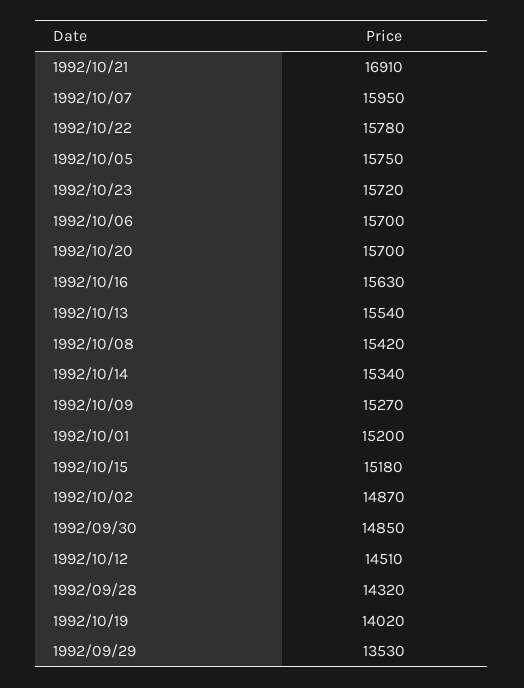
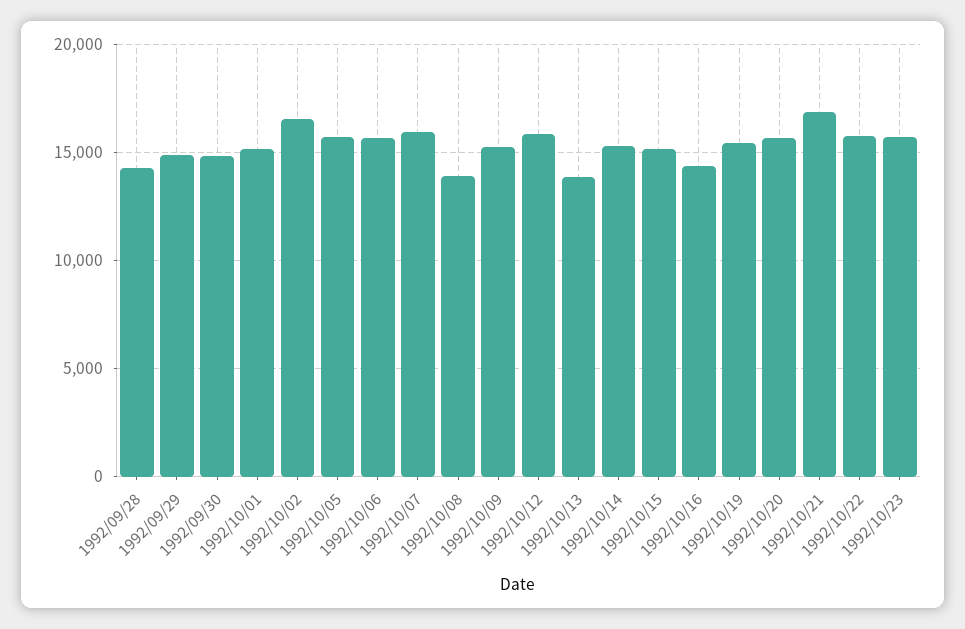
  {
    "1992/10/21": 16910,
    "1992/10/07": 15950,
    "1992/10/22": 15780,
    "1992/10/05": 15750,
    "1992/10/23": 15720,
    "1992/10/06": 15700,
    "1992/10/20": 15700,
-   "1992/10/16": 15630,
+   "1992/10/16": 14500,
-   "1992/10/13": 15540,
+   "1992/10/13": 14000,
-   "1992/10/08": 15420,
+   "1992/10/08": 14000,
    "1992/10/14": 15340,
    "1992/10/09": 15270,
    "1992/10/01": 15200,
    "1992/10/15": 15180,
-   "1992/10/02": 14870,
+   "1992/10/02": 16500,
    "1992/09/30": 14850,
-   "1992/10/12": 14510,
+   "1992/10/12": 16000,
    "1992/09/28": 14320,
-   "1992/10/19": 14020,
+   "1992/10/19": 15500,
-   "1992/09/29": 13530
+   "1992/09/29": 15000
  }

